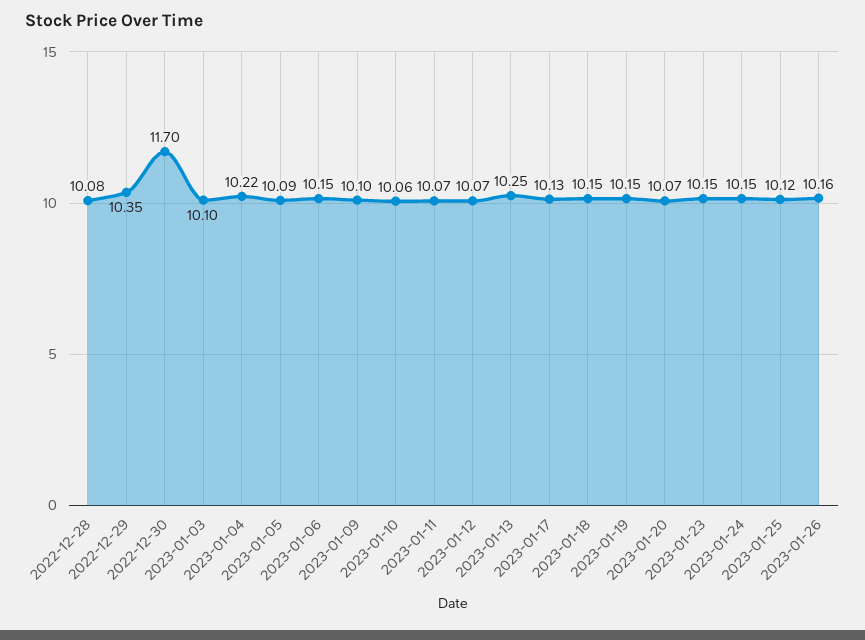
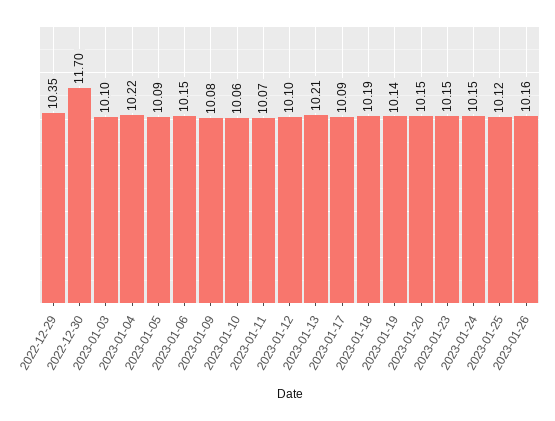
  {
-   "2022-12-28": 10.08,
    "2022-12-29": 10.35,
    "2022-12-30": 11.7,
    "2023-01-03": 10.1,
    "2023-01-04": 10.22,
    "2023-01-05": 10.09,
    "2023-01-06": 10.15,
-   "2023-01-09": 10.1,
+   "2023-01-09": 10.08,
    "2023-01-10": 10.06,
    "2023-01-11": 10.07,
-   "2023-01-12": 10.07,
+   "2023-01-12": 10.1,
-   "2023-01-13": 10.25,
+   "2023-01-13": 10.21,
-   "2023-01-17": 10.13,
+   "2023-01-17": 10.09,
-   "2023-01-18": 10.15,
+   "2023-01-18": 10.19,
-   "2023-01-19": 10.15,
+   "2023-01-19": 10.14,
-   "2023-01-20": 10.07,
+   "2023-01-20": 10.15,
    "2023-01-23": 10.15,
    "2023-01-24": 10.15,
    "2023-01-25": 10.12,
    "2023-01-26": 10.16
  }

